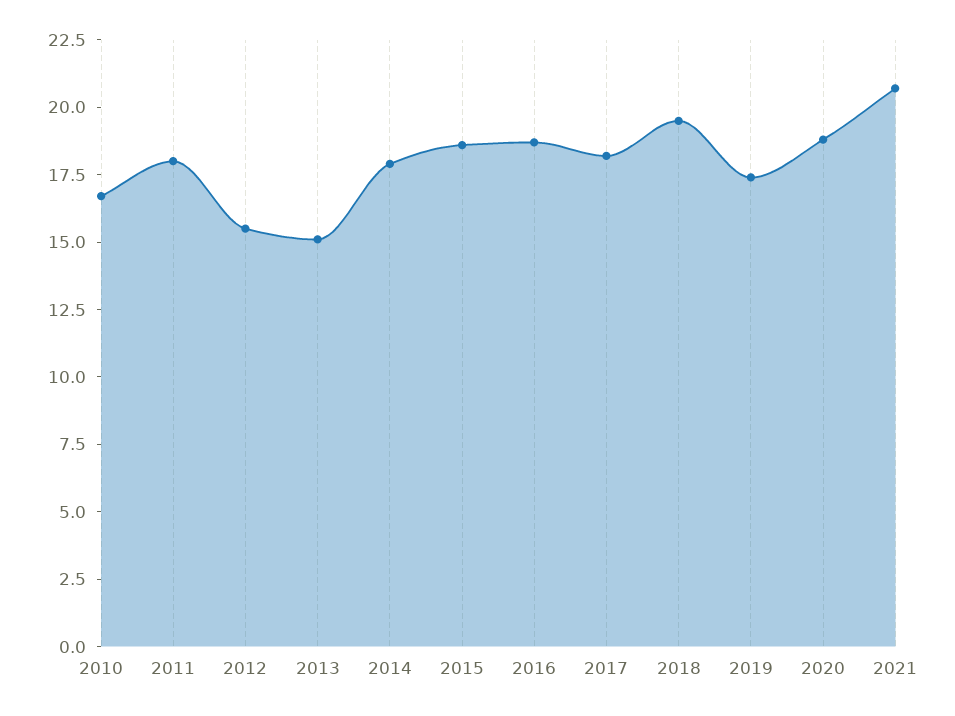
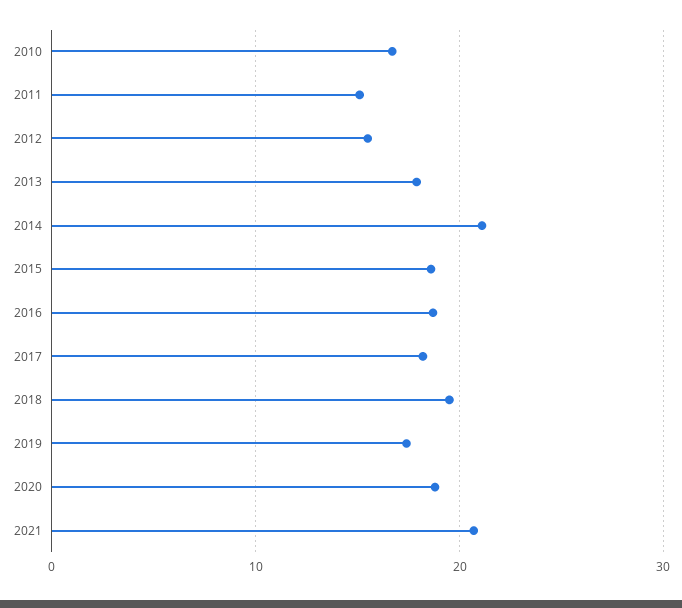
  {
    "2010": 16.5,
-   "2011": 18,
+   "2011": 15,
    "2012": 15.5,
-   "2013": 15,
+   "2013": 18,
-   "2014": 18,
+   "2014": 21,
    "2015": 18.5,
    "2016": 18.5,
    "2017": 18,
    "2018": 19.5,
    "2019": 17.5,
    "2020": 19,
    "2021": 20.5
  }

